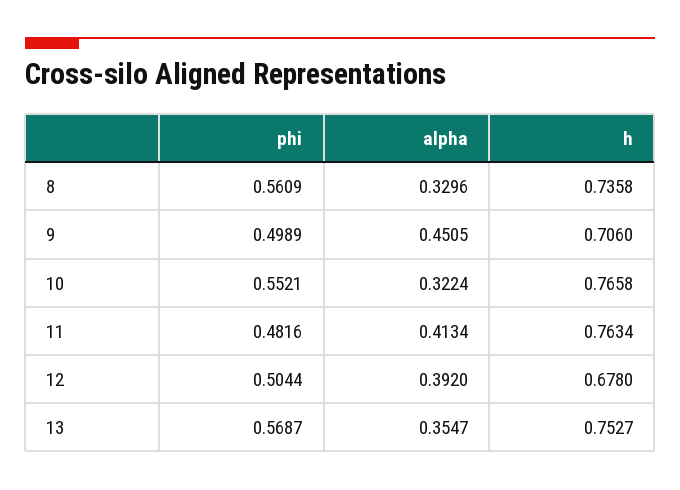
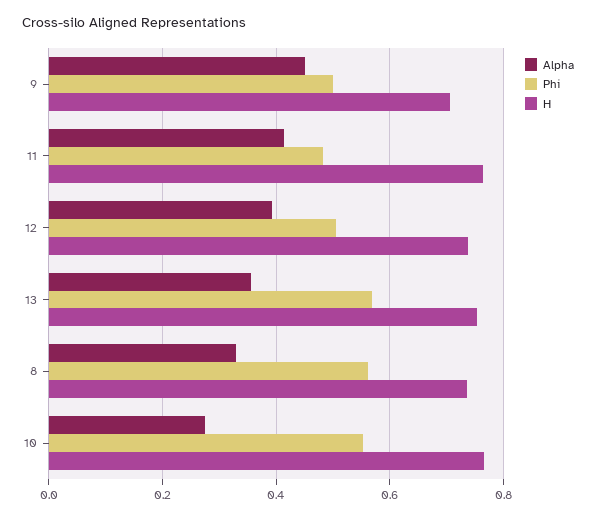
  {
    "phi": {
      "8": 0.5609,
      "9": 0.4989,
      "10": 0.5521,
      "11": 0.4816,
      "12": 0.5044,
      "13": 0.5687
    },
    "alpha": {
      "8": 0.3296,
      "9": 0.4505,
-     "10": 0.3224,
+     "10": 0.28,
      "11": 0.4134,
      "12": 0.392,
      "13": 0.3547
    },
    "h": {
      "8": 0.7358,
      "9": 0.706,
      "10": 0.7658,
      "11": 0.7634,
-     "12": 0.678,
+     "12": 0.74,
      "13": 0.7527
    }
  }

